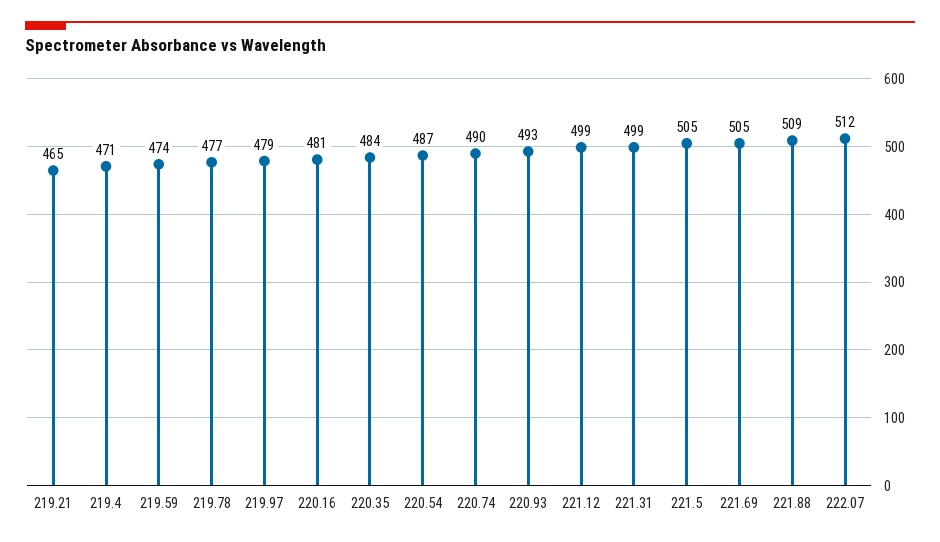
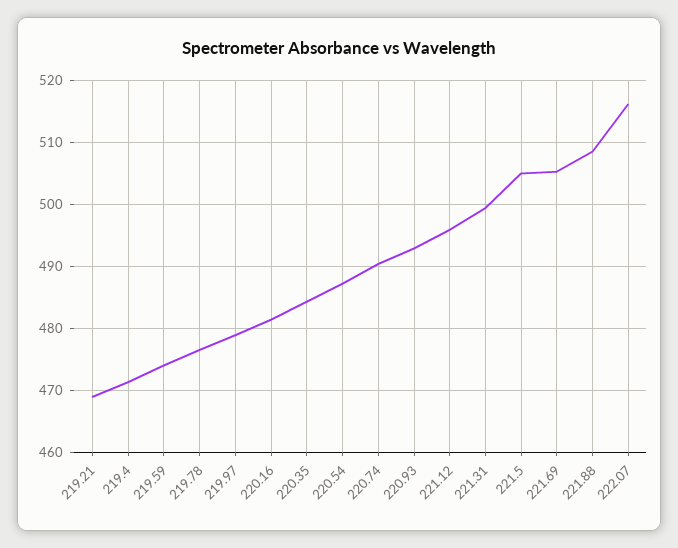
  {
-   "219.21": 465,
+   "219.21": 469,
    "219.4": 471,
    "219.59": 474,
    "219.78": 477,
    "219.97": 479,
    "220.16": 481,
    "220.35": 484,
    "220.54": 487,
    "220.74": 490,
    "220.93": 493,
-   "221.12": 499,
+   "221.12": 496,
    "221.31": 499,
    "221.5": 505,
    "221.69": 505,
    "221.88": 509,
-   "222.07": 512
+   "222.07": 516
  }

